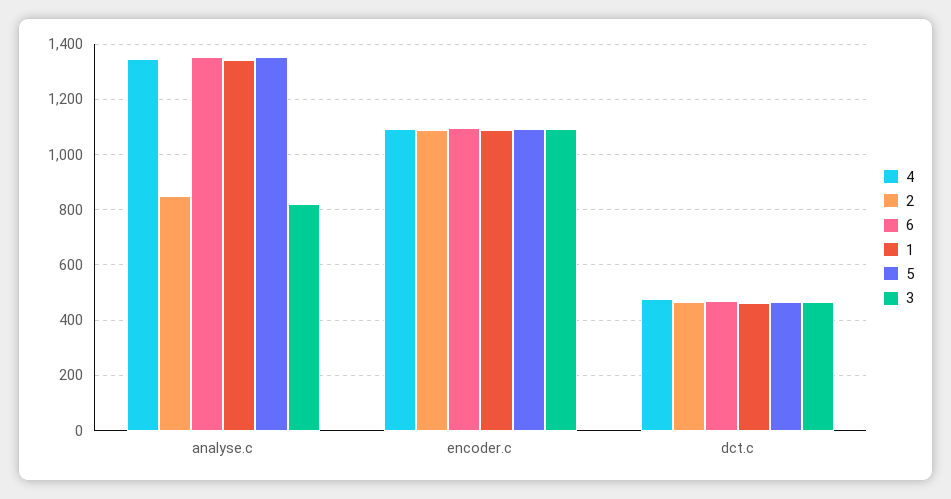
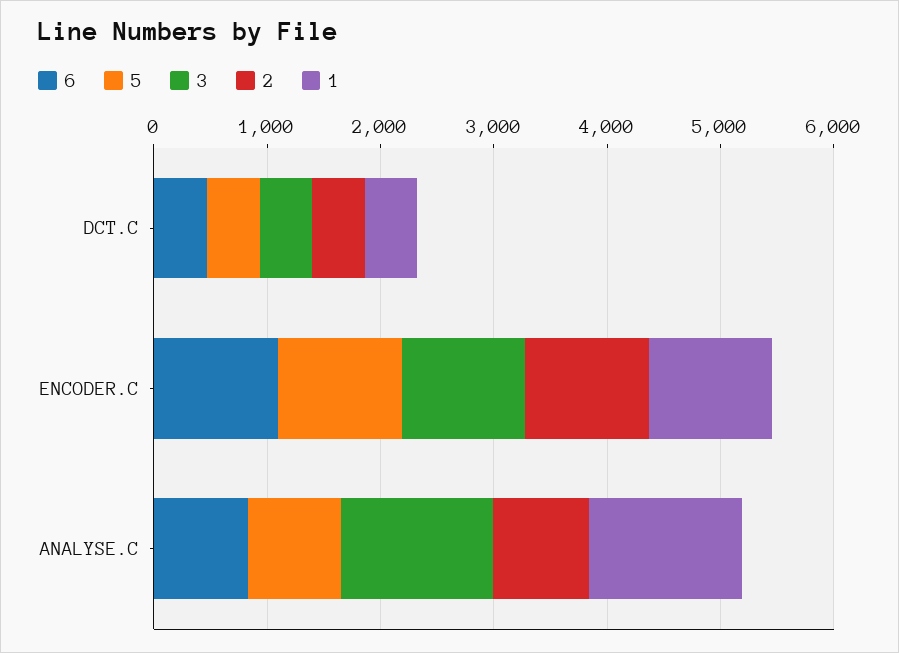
  {
-   "4": {
-     "analyse.c": 1350,
-     "encoder.c": 1100,
-     "dct.c": 475
-   },
    "2": {
      "analyse.c": 850,
      "encoder.c": 1100,
      "dct.c": 475
    },
    "6": {
-     "analyse.c": 1350,
+     "analyse.c": 800,
      "encoder.c": 1100,
      "dct.c": 475
    },
    "1": {
      "analyse.c": 1350,
      "encoder.c": 1100,
      "dct.c": 475
    },
    "5": {
-     "analyse.c": 1350,
+     "analyse.c": 800,
      "encoder.c": 1100,
      "dct.c": 475
    },
    "3": {
-     "analyse.c": 825,
+     "analyse.c": 1400,
      "encoder.c": 1100,
      "dct.c": 475
    }
  }

